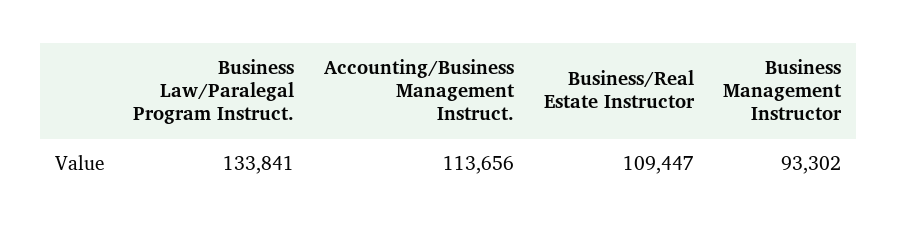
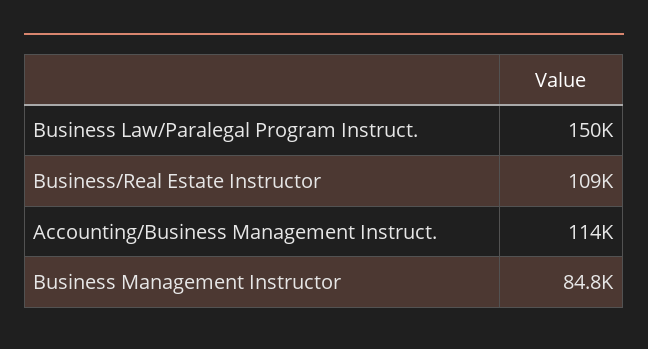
  {
-   "Business Law/Paralegal Program Instruct.": 133841,
+   "Business Law/Paralegal Program Instruct.": 150000,
    "Accounting/Business Management Instruct.": 113656,
    "Business/Real Estate Instructor": 109447,
-   "Business Management Instructor": 93302
+   "Business Management Instructor": 84800
  }

